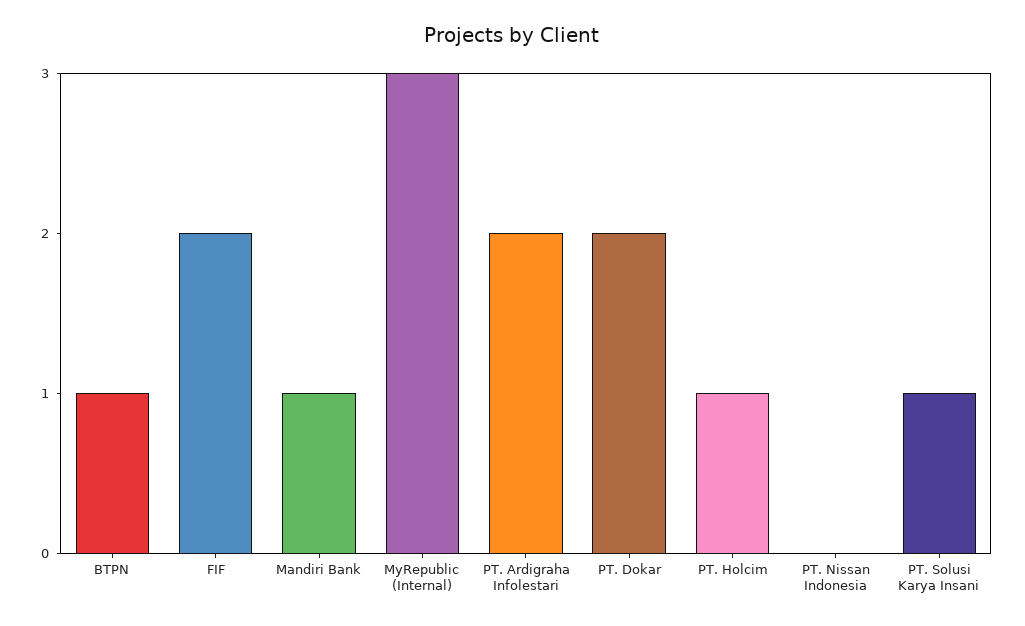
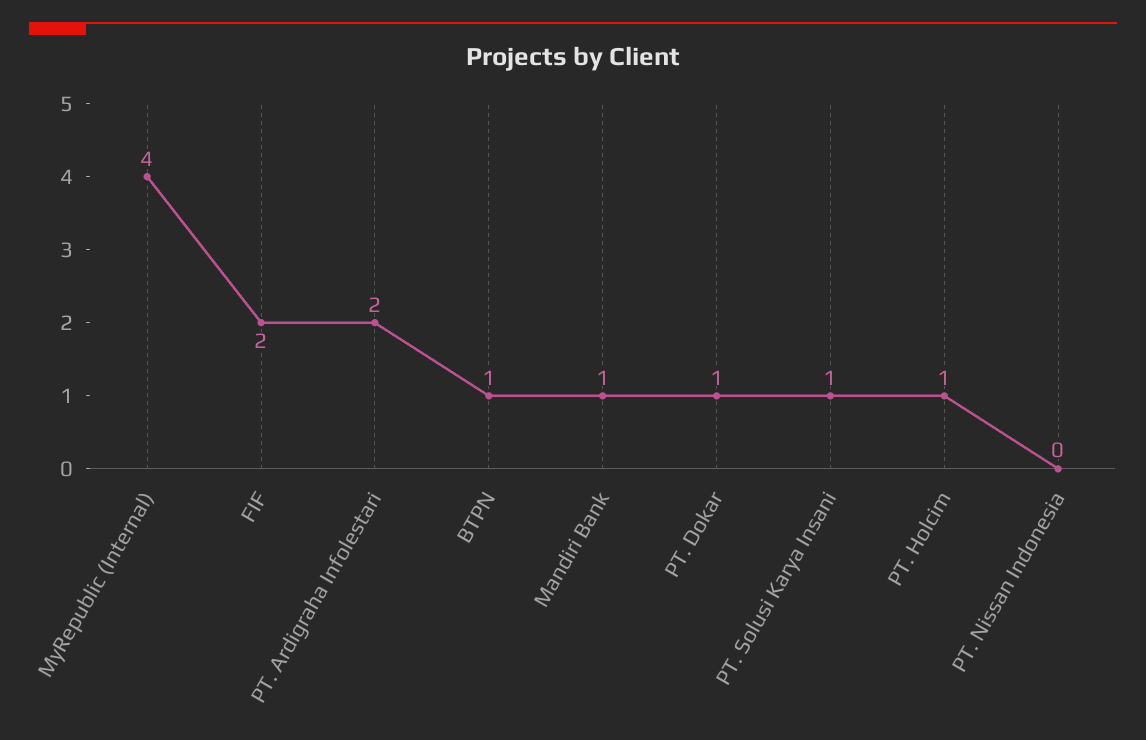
  {
    "BTPN": 1,
    "FIF": 2,
    "Mandiri Bank": 1,
-   "MyRepublic (Internal)": 3,
+   "MyRepublic (Internal)": 4,
    "PT. Ardigraha Infolestari": 2,
-   "PT. Dokar": 2,
+   "PT. Dokar": 1,
    "PT. Holcim": 1,
    "PT. Nissan Indonesia": 0,
    "PT. Solusi Karya Insani": 1
  }

